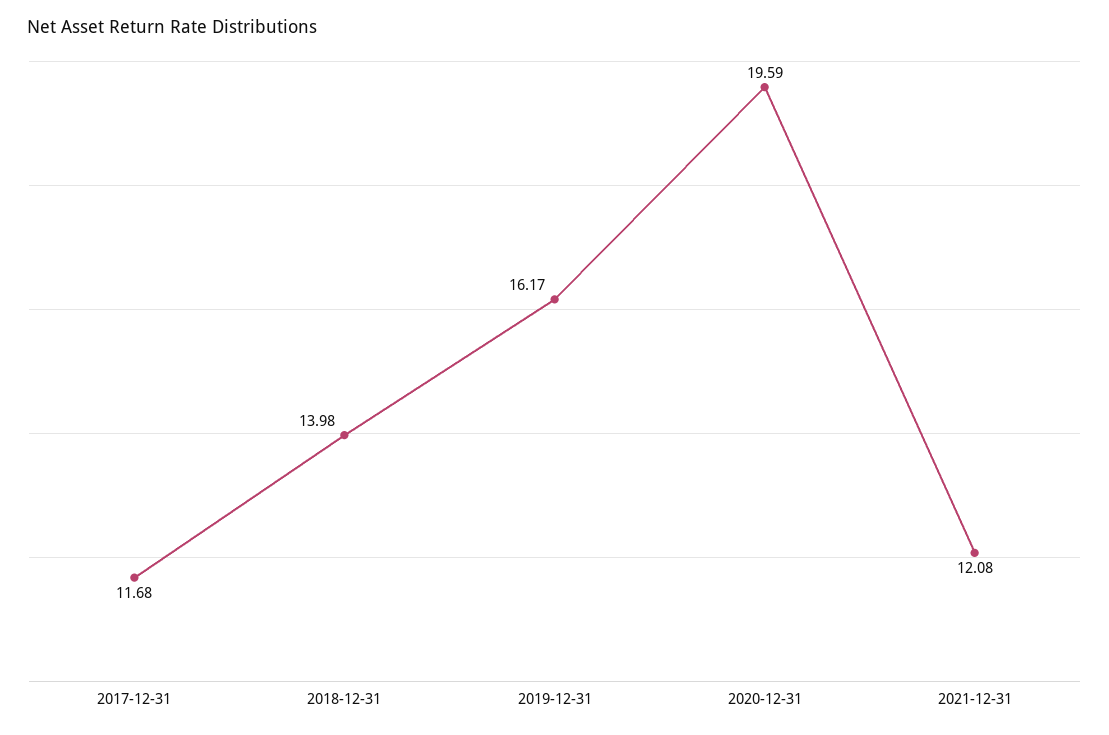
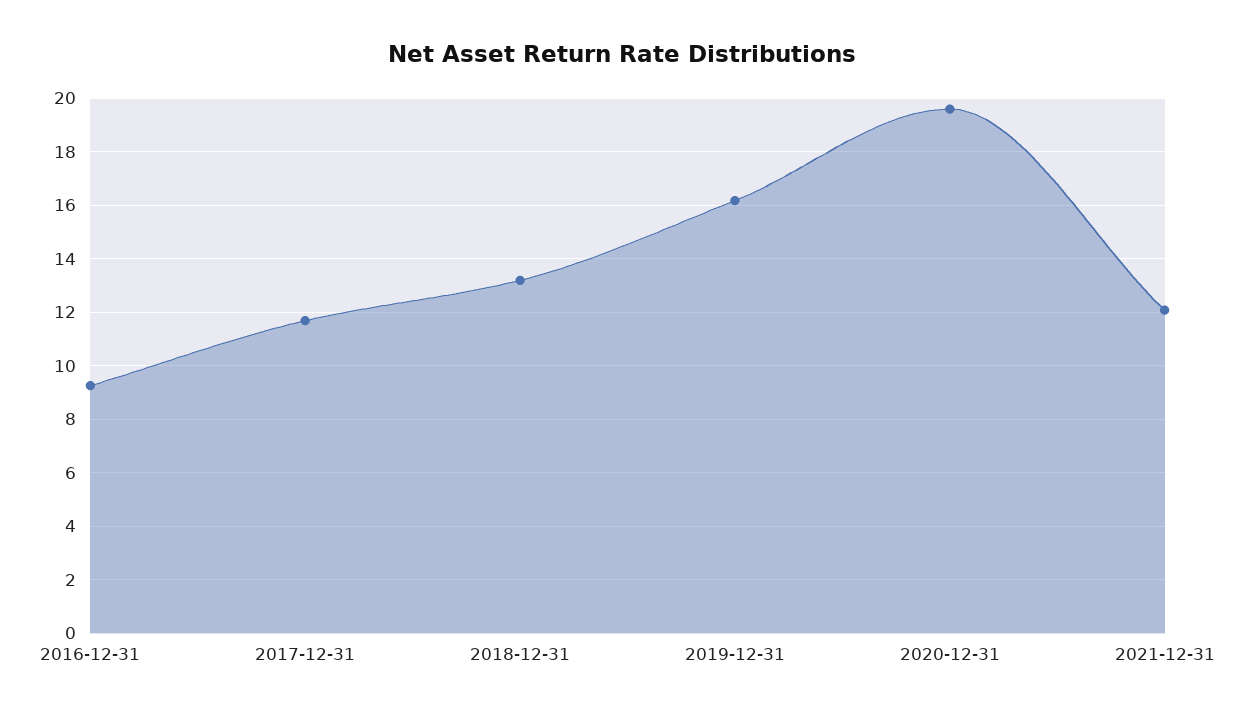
  {
    "2017-12-31": 11.68,
-   "2018-12-31": 13.98,
+   "2018-12-31": 13.25,
    "2019-12-31": 16.17,
    "2020-12-31": 19.59,
-   "2021-12-31": 12.08
+   "2021-12-31": 12.08,
+   "2016-12-31": 9.25
  }

